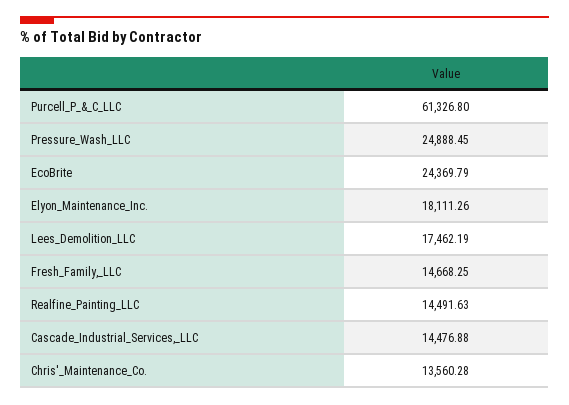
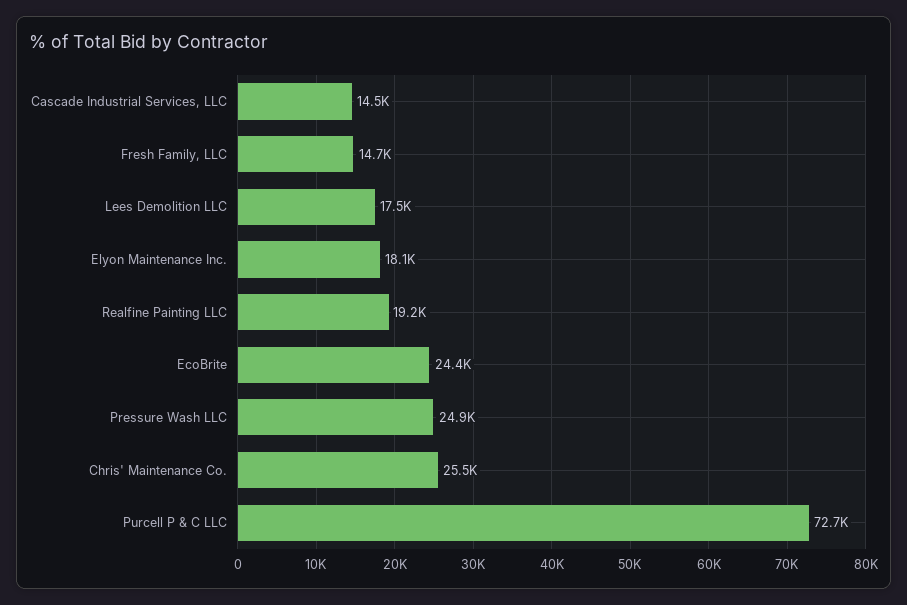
  {
-   "Purcell_P_&_C_LLC": 61326.8,
+   "Purcell_P_&_C_LLC": 72700,
    "Pressure_Wash_LLC": 24888.45,
    "EcoBrite": 24369.79,
    "Elyon_Maintenance_Inc.": 18111.26,
    "Lees_Demolition_LLC": 17462.19,
    "Fresh_Family,_LLC": 14668.25,
-   "Realfine_Painting_LLC": 14491.63,
+   "Realfine_Painting_LLC": 19200,
    "Cascade_Industrial_Services,_LLC": 14476.88,
-   "Chris'_Maintenance_Co.": 13560.28
+   "Chris'_Maintenance_Co.": 25500
  }

